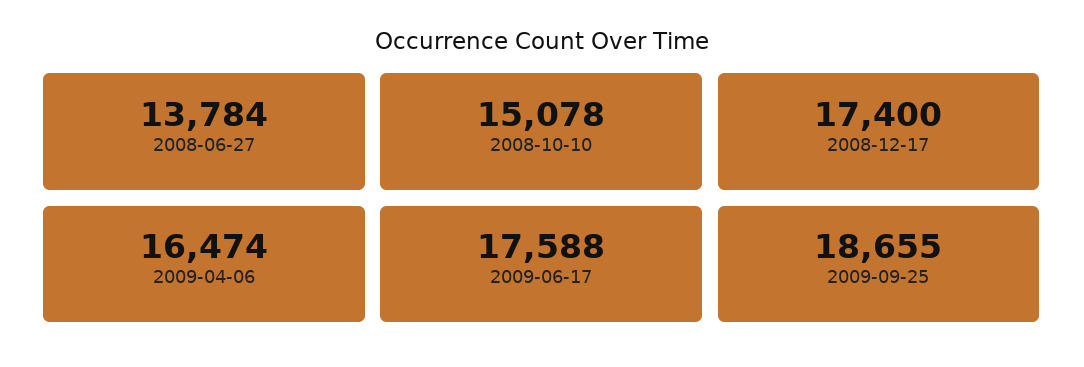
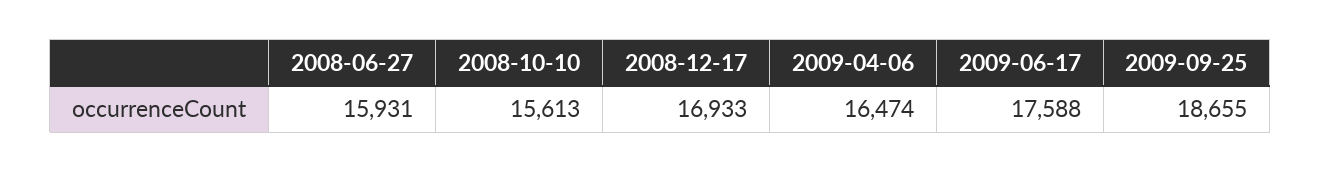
  {
-   "2008-06-27": 13784,
+   "2008-06-27": 15931,
-   "2008-10-10": 15078,
+   "2008-10-10": 15613,
-   "2008-12-17": 17400,
+   "2008-12-17": 16933,
    "2009-04-06": 16474,
    "2009-06-17": 17588,
    "2009-09-25": 18655
  }

